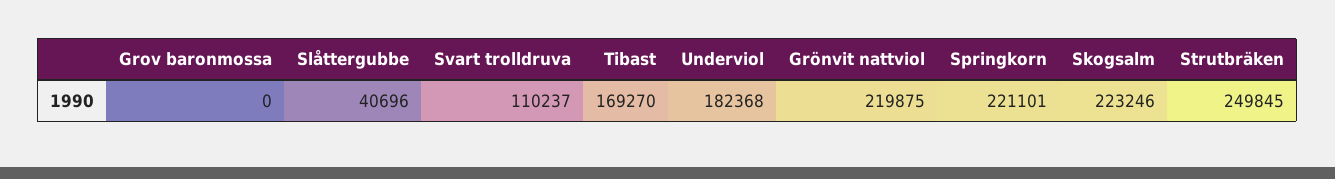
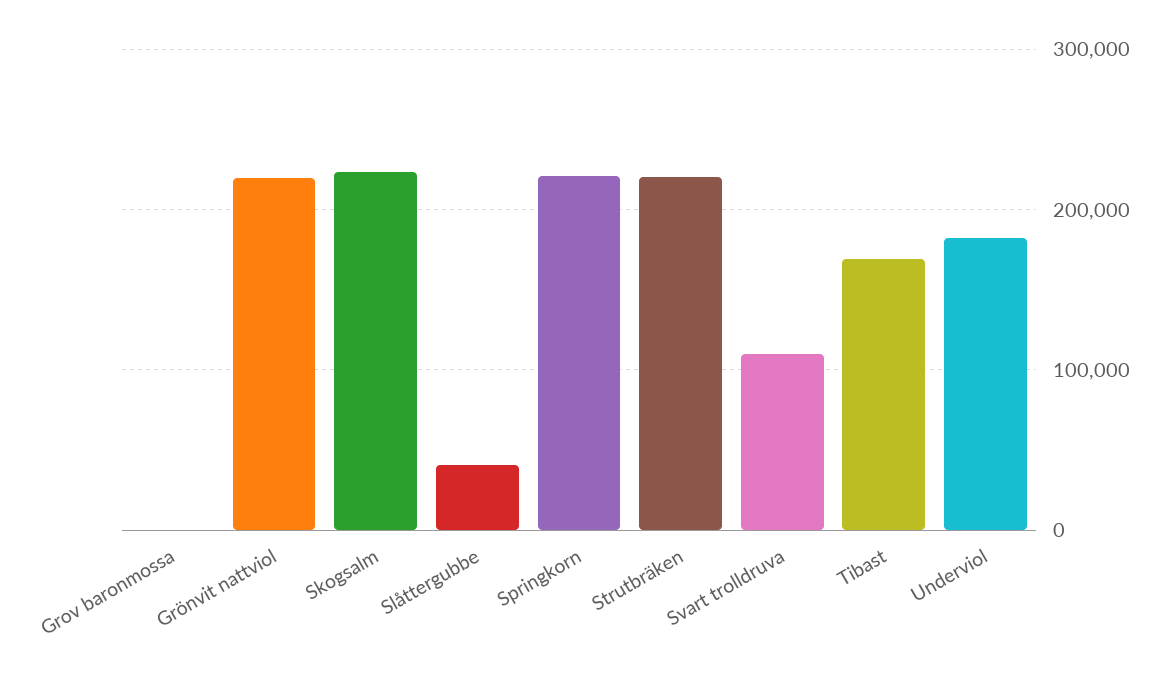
  {
    "Grov baronmossa": 0,
    "Slåttergubbe": 40696,
    "Svart trolldruva": 110237,
    "Tibast": 169270,
    "Underviol": 182368,
    "Grönvit nattviol": 219875,
    "Springkorn": 221101,
    "Skogsalm": 223246,
-   "Strutbräken": 249845
+   "Strutbräken": 220000
  }

